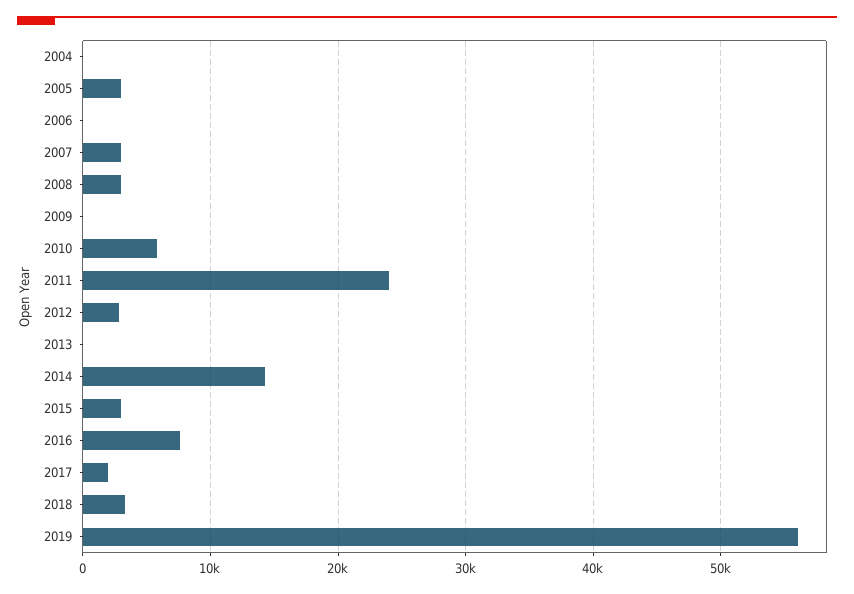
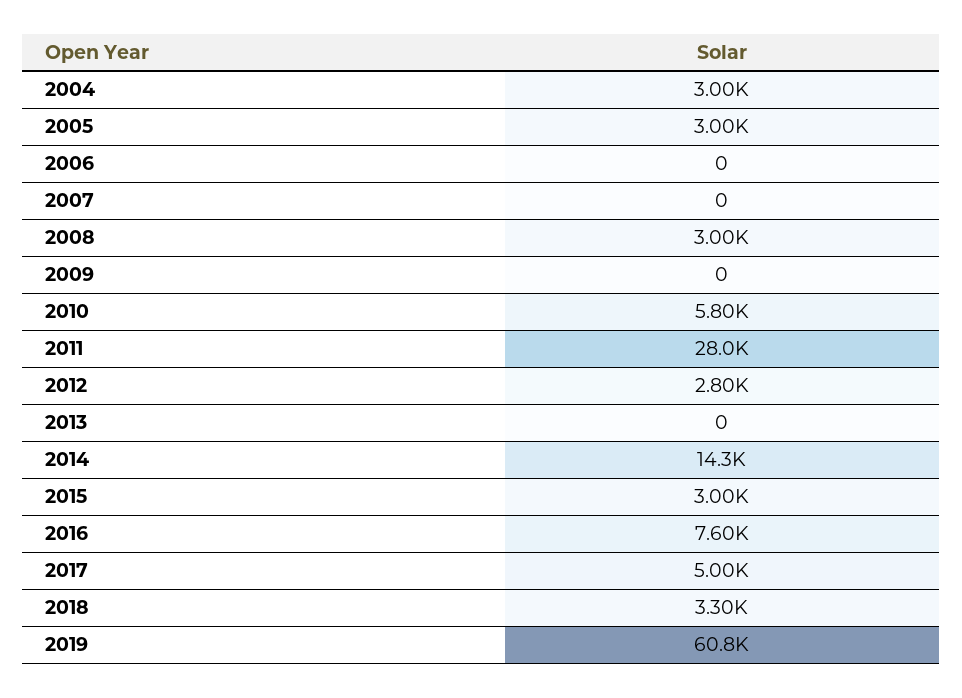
  {
-   "2004": 0,
+   "2004": 3000,
    "2005": 3000,
    "2006": 0,
-   "2007": 3000,
+   "2007": 0,
    "2008": 3000,
    "2009": 0,
    "2010": 5800,
-   "2011": 24000,
+   "2011": 28000,
    "2012": 2800,
    "2013": 0,
    "2014": 14300,
    "2015": 3000,
    "2016": 7600,
-   "2017": 2000,
+   "2017": 5000,
    "2018": 3300,
-   "2019": 56000
+   "2019": 60800
  }

